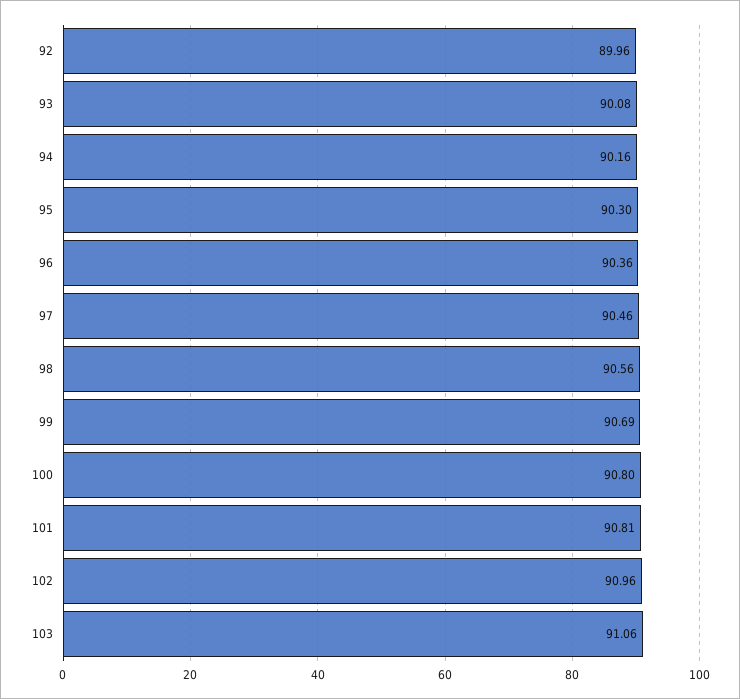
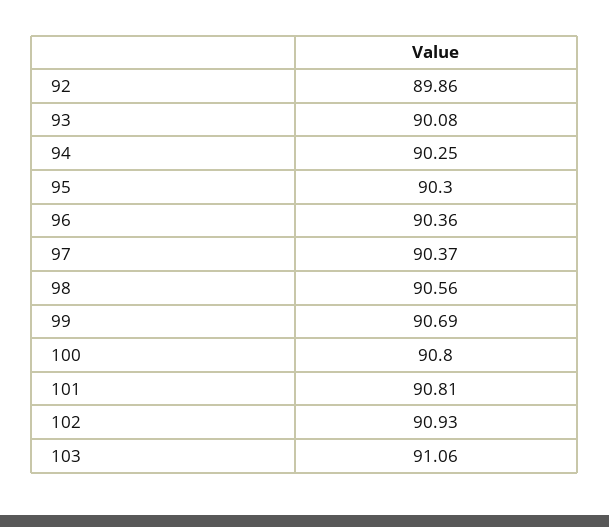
  {
-   "92": 89.96,
+   "92": 89.86,
    "93": 90.08,
-   "94": 90.16,
+   "94": 90.25,
    "95": 90.3,
    "96": 90.36,
-   "97": 90.46,
+   "97": 90.37,
    "98": 90.56,
    "99": 90.69,
    "100": 90.8,
    "101": 90.81,
-   "102": 90.96,
+   "102": 90.93,
    "103": 91.06
  }

